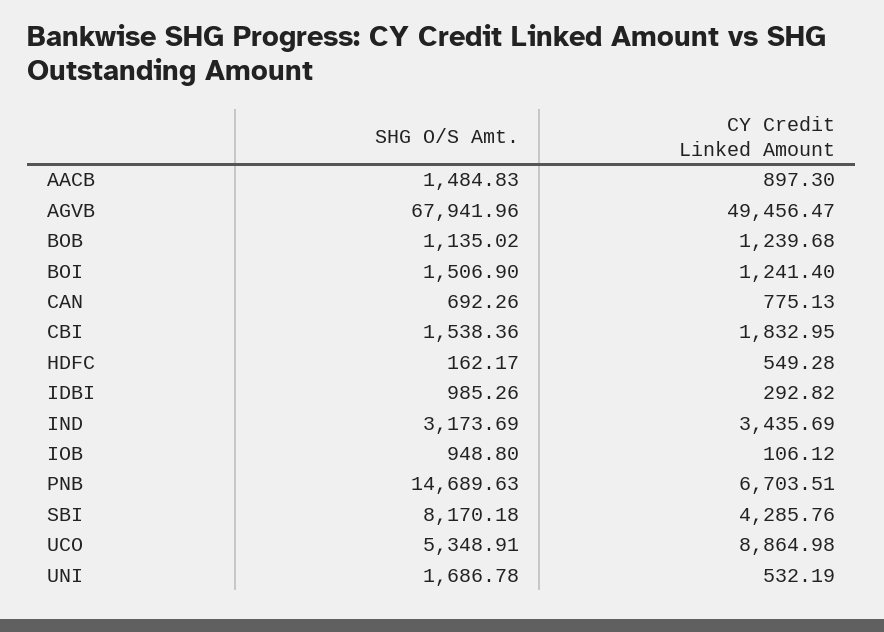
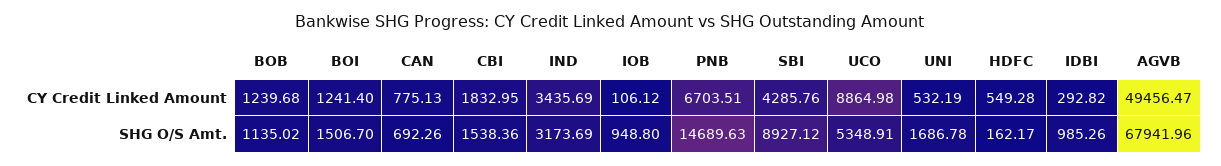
  {
    "SHG O/S Amt.": {
-     "AACB": 1484.83,
      "AGVB": 67941.96,
      "BOB": 1135.02,
-     "BOI": 1506.9,
+     "BOI": 1506.7,
      "CAN": 692.26,
      "CBI": 1538.36,
      "HDFC": 162.17,
      "IDBI": 985.26,
      "IND": 3173.69,
      "IOB": 948.8,
      "PNB": 14689.63,
-     "SBI": 8170.18,
+     "SBI": 8927.12,
      "UCO": 5348.91,
      "UNI": 1686.78
    },
    "CY Credit Linked Amount": {
-     "AACB": 897.3,
      "AGVB": 49456.47,
      "BOB": 1239.68,
      "BOI": 1241.4,
      "CAN": 775.13,
      "CBI": 1832.95,
      "HDFC": 549.28,
      "IDBI": 292.82,
      "IND": 3435.69,
      "IOB": 106.12,
      "PNB": 6703.51,
      "SBI": 4285.76,
      "UCO": 8864.98,
      "UNI": 532.19
    }
  }

